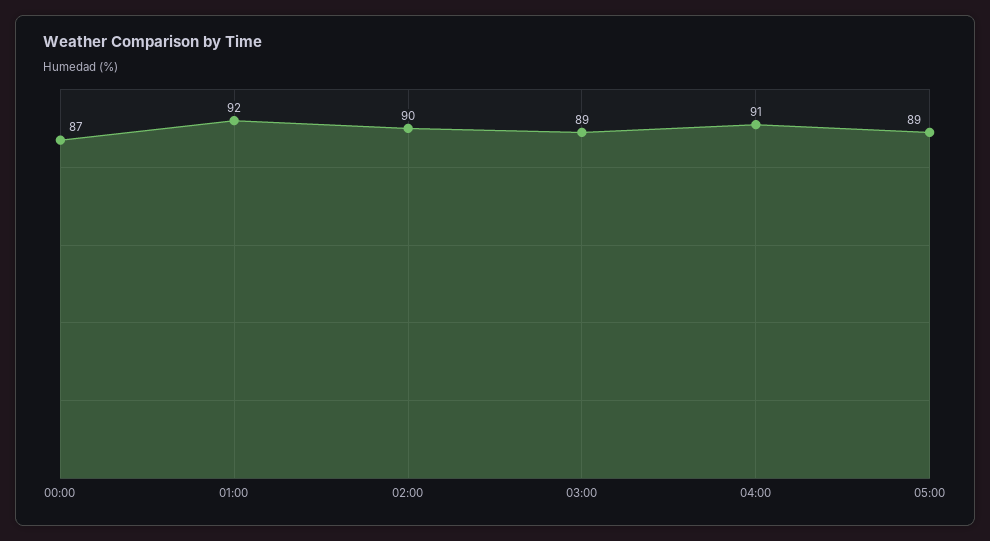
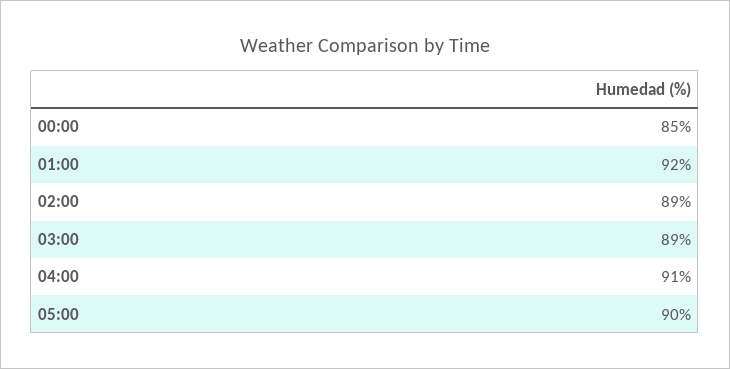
  {
-   "00:00": 87,
+   "00:00": 85,
    "01:00": 92,
-   "02:00": 90,
+   "02:00": 89,
    "03:00": 89,
    "04:00": 91,
-   "05:00": 89
+   "05:00": 90
  }

